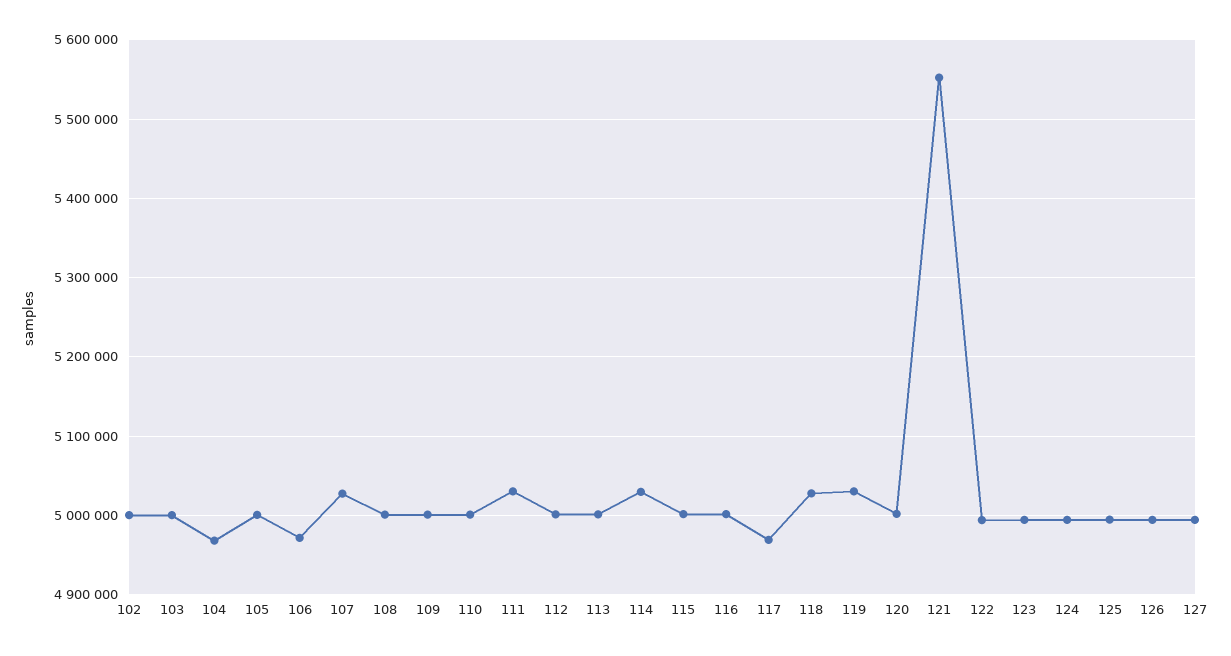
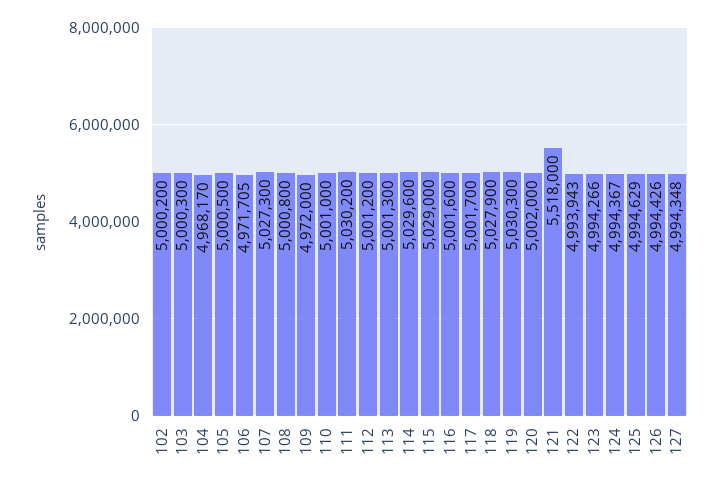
  {
    "102": 5000200,
    "103": 5000300,
    "104": 4968170,
    "105": 5000500,
    "106": 4971705,
    "107": 5027300,
    "108": 5000800,
-   "109": 5000000,
+   "109": 4972000,
    "110": 5001000,
    "111": 5030200,
    "112": 5001200,
    "113": 5001300,
    "114": 5029600,
-   "115": 5000000,
+   "115": 5029000,
    "116": 5001600,
-   "117": 4970000,
+   "117": 5001700,
    "118": 5027900,
    "119": 5030300,
    "120": 5002000,
-   "121": 5550000,
+   "121": 5518000,
    "122": 4993943,
    "123": 4994266,
    "124": 4994367,
    "125": 4994629,
    "126": 4994426,
    "127": 4994348
  }

